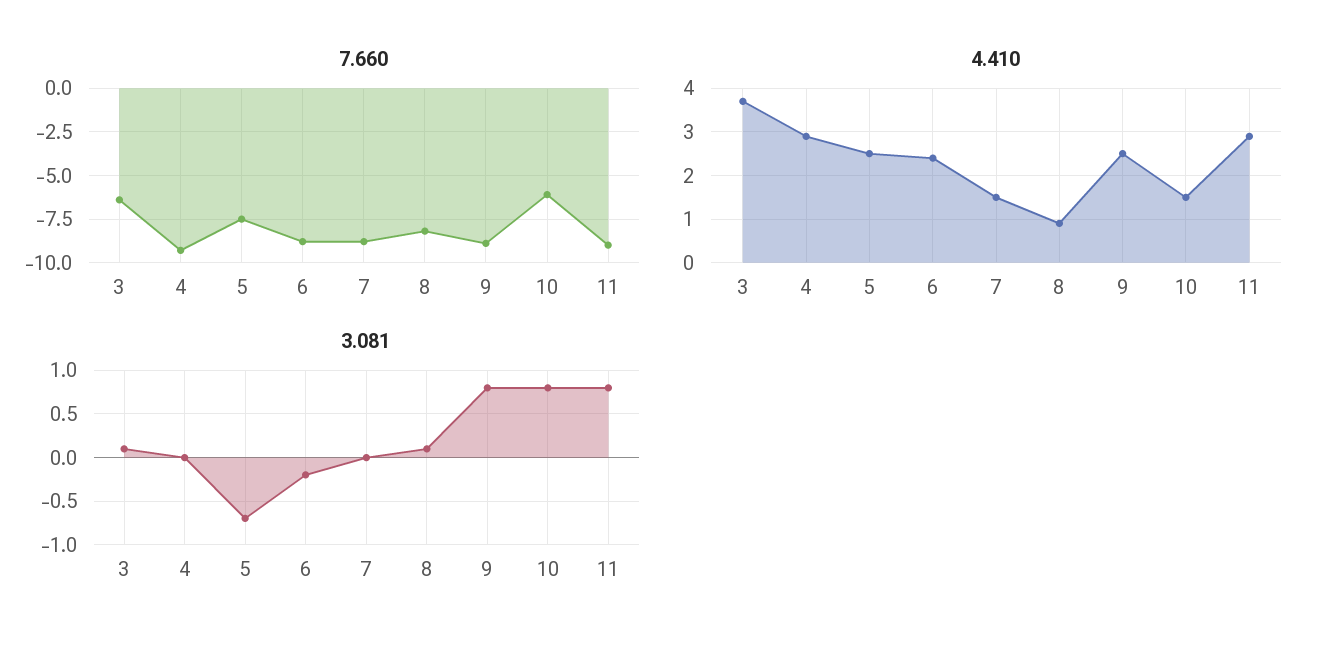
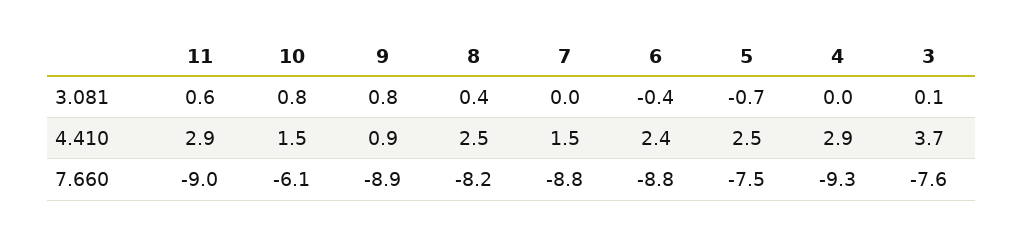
  {
    "7.660": {
-     "3": -6.5,
+     "3": -7.6,
      "4": -9.3,
      "5": -7.5,
      "6": -8.8,
      "7": -8.8,
      "8": -8.2,
      "9": -8.9,
      "10": -6.1,
      "11": -9
    },
    "4.410": {
      "3": 3.7,
      "4": 2.9,
      "5": 2.5,
      "6": 2.4,
      "7": 1.5,
-     "8": 1,
+     "8": 2.5,
-     "9": 2.5,
+     "9": 0.9,
      "10": 1.5,
      "11": 2.9
    },
    "3.081": {
      "3": 0.1,
      "4": 0,
      "5": -0.7,
-     "6": -0.2,
+     "6": -0.4,
      "7": 0,
-     "8": 0.1,
+     "8": 0.4,
      "9": 0.8,
      "10": 0.8,
-     "11": 0.8
+     "11": 0.6
    }
  }

